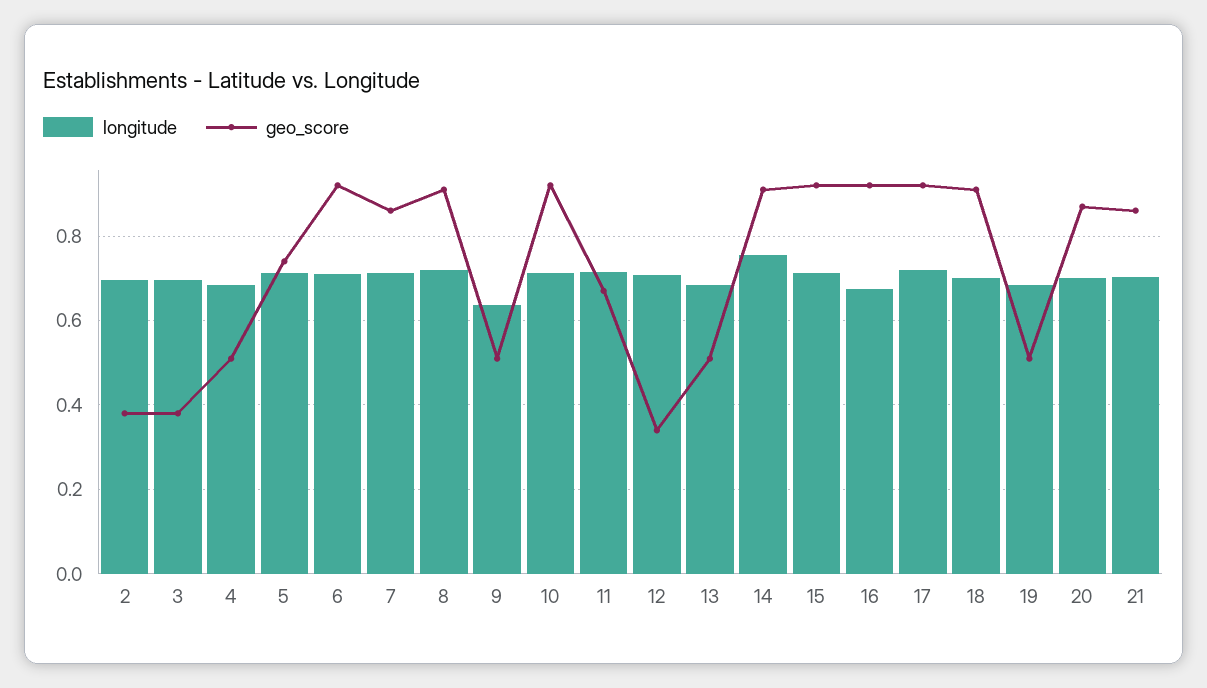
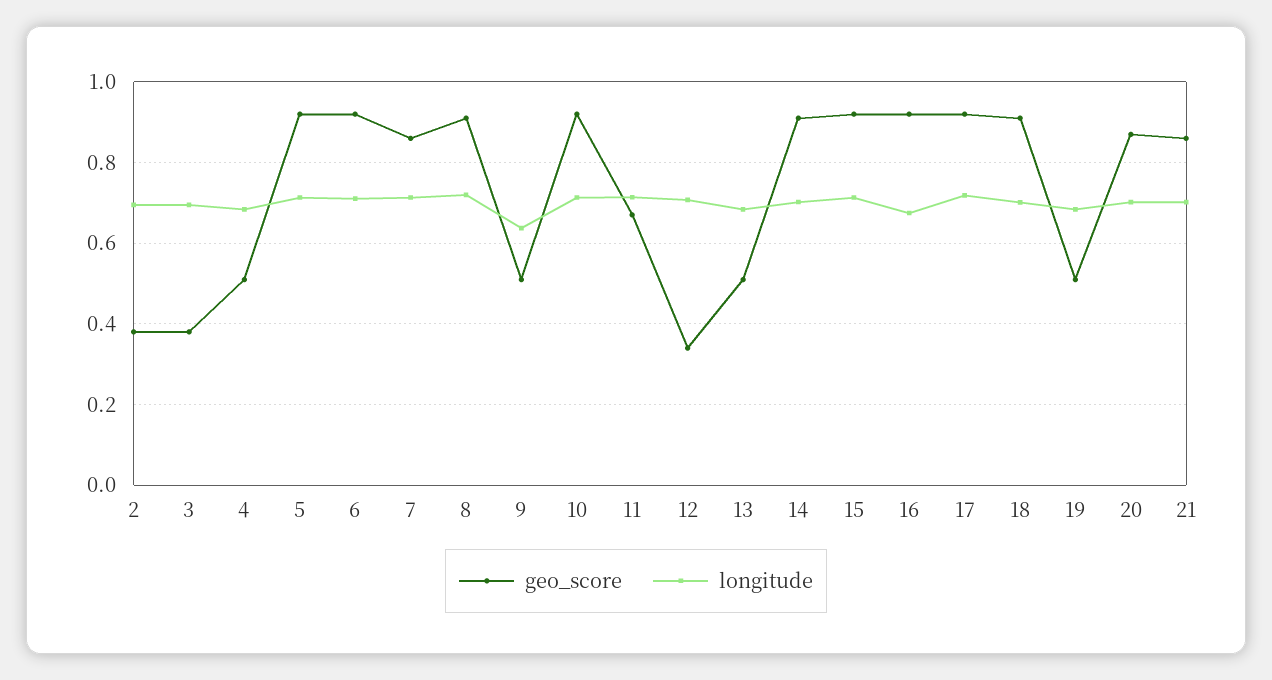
  {
    "longitude": {
      "2": 0.7,
      "3": 0.7,
      "4": 0.68,
      "5": 0.72,
      "6": 0.72,
      "7": 0.72,
      "8": 0.72,
      "9": 0.64,
      "10": 0.72,
      "11": 0.72,
      "12": 0.7,
      "13": 0.68,
-     "14": 0.76,
+     "14": 0.7,
      "15": 0.72,
      "16": 0.68,
      "17": 0.72,
      "18": 0.7,
      "19": 0.68,
      "20": 0.7,
      "21": 0.7
    },
    "geo_score": {
      "2": 0.38,
      "3": 0.38,
      "4": 0.52,
-     "5": 0.74,
+     "5": 0.92,
      "6": 0.92,
      "7": 0.86,
      "8": 0.92,
      "9": 0.52,
      "10": 0.92,
      "11": 0.68,
      "12": 0.34,
      "13": 0.52,
      "14": 0.92,
      "15": 0.92,
      "16": 0.92,
      "17": 0.92,
      "18": 0.92,
      "19": 0.52,
      "20": 0.88,
      "21": 0.86
    }
  }

